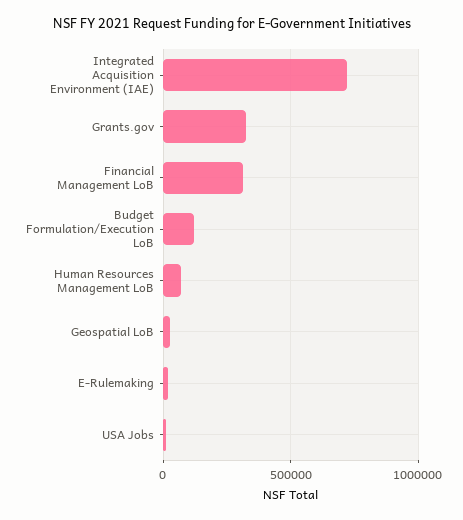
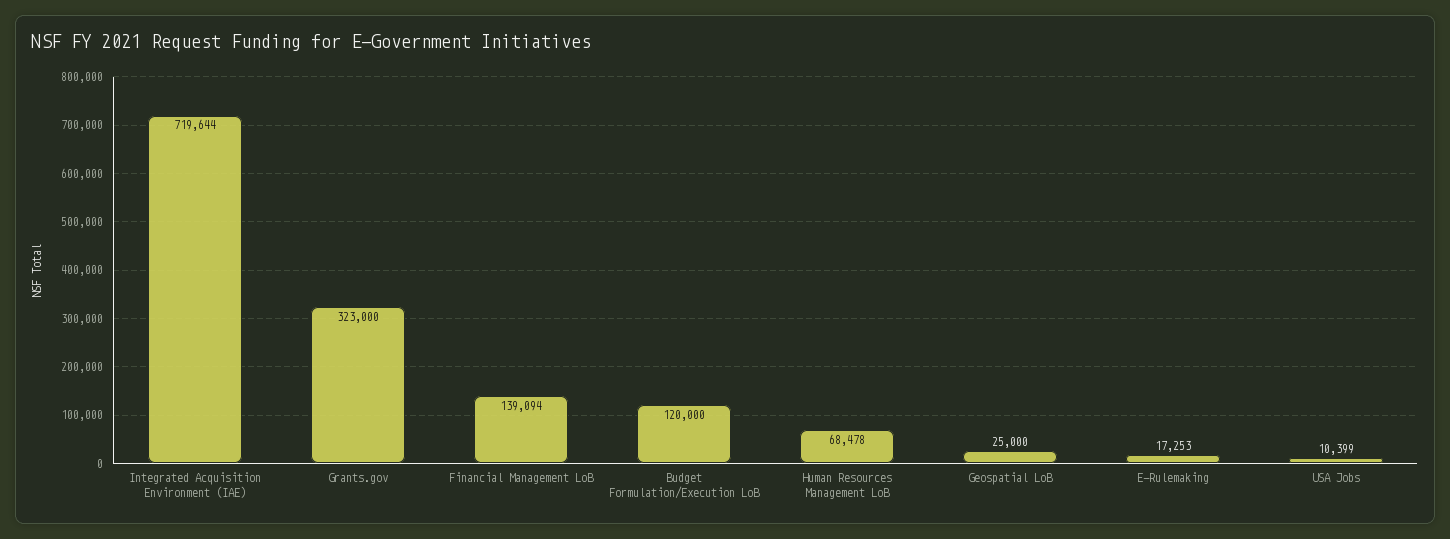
  {
    "Integrated Acquisition Environment (IAE)": 719644,
    "Grants.gov": 323000,
-   "Financial Management LoB": 300000,
+   "Financial Management LoB": 139094,
    "Budget Formulation/Execution LoB": 120000,
    "Human Resources Management LoB": 68478,
    "Geospatial LoB": 25000,
    "E-Rulemaking": 17253,
    "USA Jobs": 10399
  }

